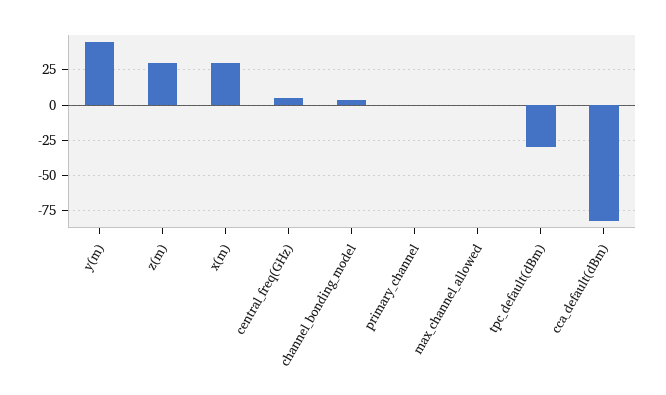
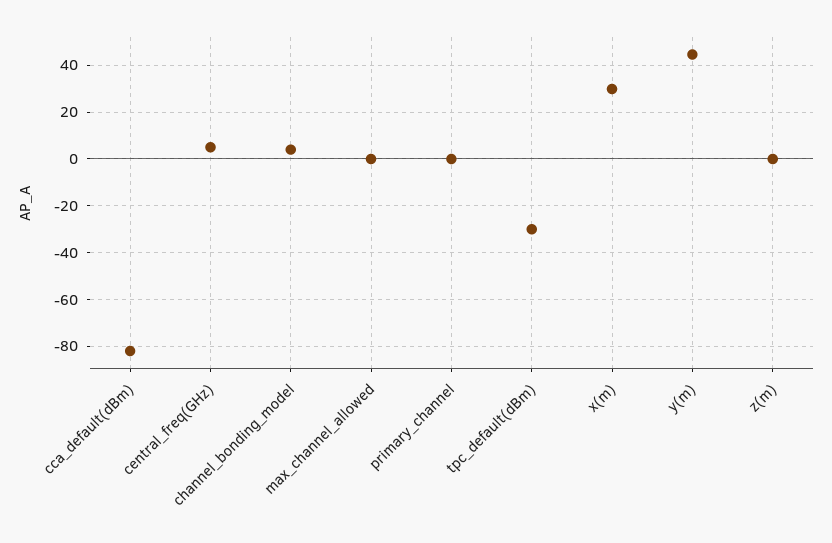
  {
    "y(m)": 45,
-   "z(m)": 30,
+   "z(m)": 0,
    "x(m)": 30,
    "central_freq(GHz)": 5,
    "channel_bonding_model": 5,
    "primary_channel": 0,
    "max_channel_allowed": 0,
    "tpc_default(dBm)": -30,
    "cca_default(dBm)": -80
  }

